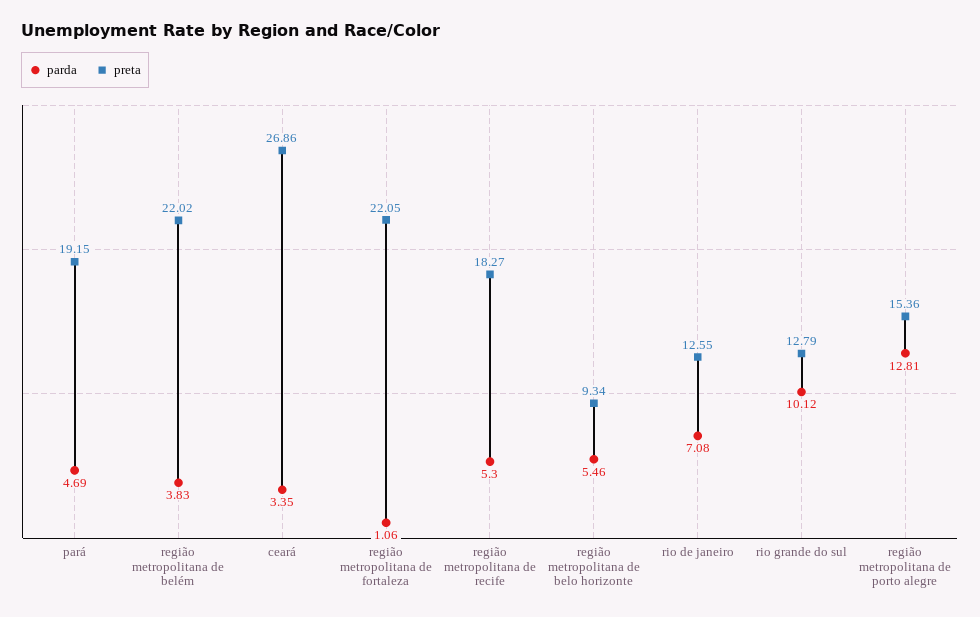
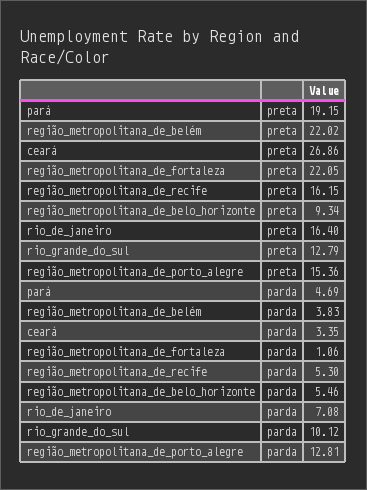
  {
    "parda": {
      "pará": 4.69,
      "região metropolitana de belém": 3.83,
      "ceará": 3.35,
      "região metropolitana de fortaleza": 1.06,
      "região metropolitana de recife": 5.3,
      "região metropolitana de belo horizonte": 5.46,
      "rio de janeiro": 7.08,
      "rio grande do sul": 10.12,
      "região metropolitana de porto alegre": 12.81
    },
    "preta": {
      "pará": 19.15,
      "região metropolitana de belém": 22.02,
      "ceará": 26.86,
      "região metropolitana de fortaleza": 22.05,
-     "região metropolitana de recife": 18.27,
+     "região metropolitana de recife": 16.15,
      "região metropolitana de belo horizonte": 9.34,
-     "rio de janeiro": 12.55,
+     "rio de janeiro": 16.4,
      "rio grande do sul": 12.79,
      "região metropolitana de porto alegre": 15.36
    }
  }

